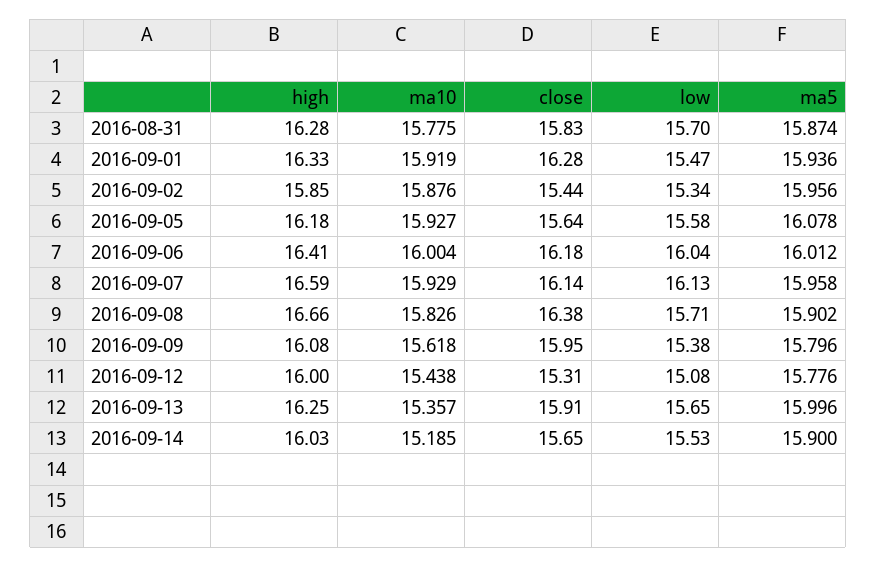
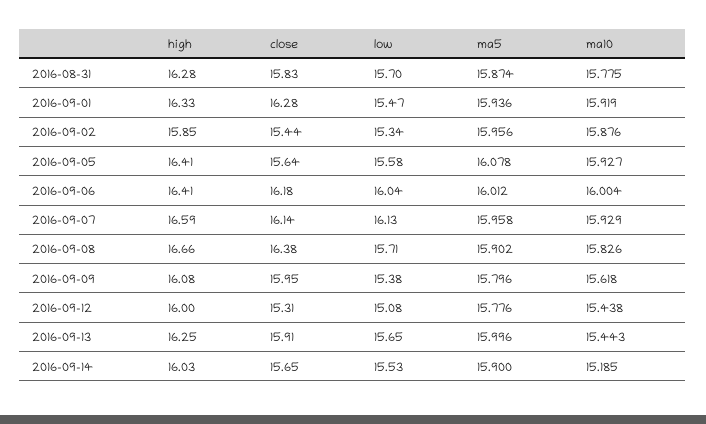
  {
    "high": {
      "2016-08-31": 16.28,
      "2016-09-01": 16.33,
      "2016-09-02": 15.85,
-     "2016-09-05": 16.18,
+     "2016-09-05": 16.41,
      "2016-09-06": 16.41,
      "2016-09-07": 16.59,
      "2016-09-08": 16.66,
      "2016-09-09": 16.08,
      "2016-09-12": 16,
      "2016-09-13": 16.25,
      "2016-09-14": 16.03
    },
    "ma10": {
      "2016-08-31": 15.775,
      "2016-09-01": 15.919,
      "2016-09-02": 15.876,
      "2016-09-05": 15.927,
      "2016-09-06": 16.004,
      "2016-09-07": 15.929,
      "2016-09-08": 15.826,
      "2016-09-09": 15.618,
      "2016-09-12": 15.438,
-     "2016-09-13": 15.357,
+     "2016-09-13": 15.443,
      "2016-09-14": 15.185
    },
    "close": {
      "2016-08-31": 15.83,
      "2016-09-01": 16.28,
      "2016-09-02": 15.44,
      "2016-09-05": 15.64,
      "2016-09-06": 16.18,
      "2016-09-07": 16.14,
      "2016-09-08": 16.38,
      "2016-09-09": 15.95,
      "2016-09-12": 15.31,
      "2016-09-13": 15.91,
      "2016-09-14": 15.65
    },
    "low": {
      "2016-08-31": 15.7,
      "2016-09-01": 15.47,
      "2016-09-02": 15.34,
      "2016-09-05": 15.58,
      "2016-09-06": 16.04,
      "2016-09-07": 16.13,
      "2016-09-08": 15.71,
      "2016-09-09": 15.38,
      "2016-09-12": 15.08,
      "2016-09-13": 15.65,
      "2016-09-14": 15.53
    },
    "ma5": {
      "2016-08-31": 15.874,
      "2016-09-01": 15.936,
      "2016-09-02": 15.956,
      "2016-09-05": 16.078,
      "2016-09-06": 16.012,
      "2016-09-07": 15.958,
      "2016-09-08": 15.902,
      "2016-09-09": 15.796,
      "2016-09-12": 15.776,
      "2016-09-13": 15.996,
      "2016-09-14": 15.9
    }
  }

